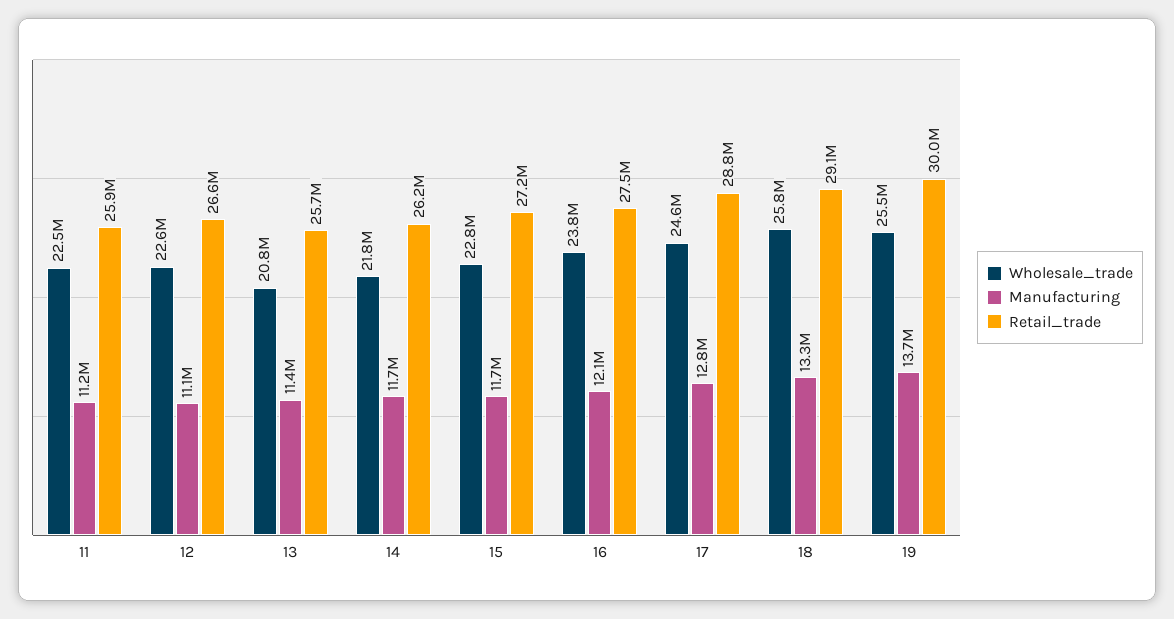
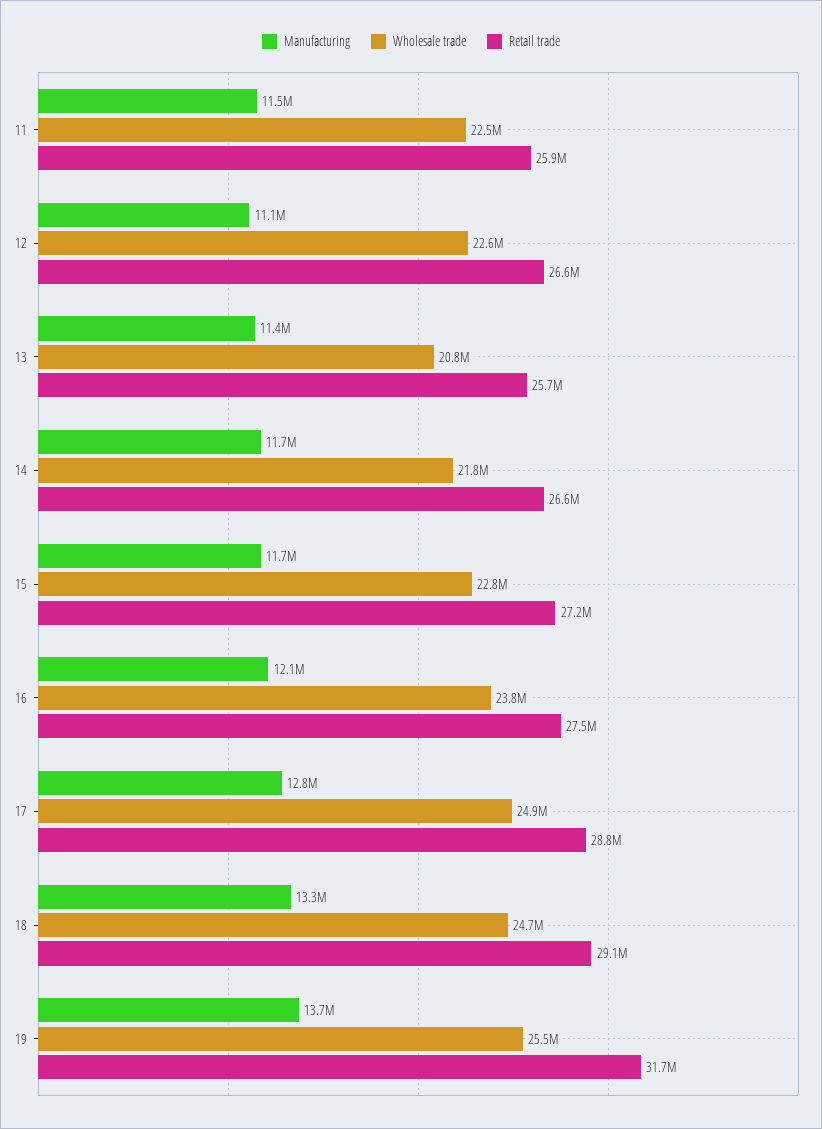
  {
    "Wholesale_trade": {
      "11": 22500000,
      "12": 22600000,
      "13": 20800000,
      "14": 21800000,
      "15": 22800000,
      "16": 23800000,
-     "17": 24600000,
+     "17": 24900000,
-     "18": 25800000,
+     "18": 24700000,
      "19": 25500000
    },
    "Manufacturing": {
-     "11": 11200000,
+     "11": 11500000,
      "12": 11100000,
      "13": 11400000,
      "14": 11700000,
      "15": 11700000,
      "16": 12100000,
      "17": 12800000,
      "18": 13300000,
      "19": 13700000
    },
    "Retail_trade": {
      "11": 25900000,
      "12": 26600000,
      "13": 25700000,
-     "14": 26200000,
+     "14": 26600000,
      "15": 27200000,
      "16": 27500000,
      "17": 28800000,
      "18": 29100000,
-     "19": 30000000
+     "19": 31700000
    }
  }

